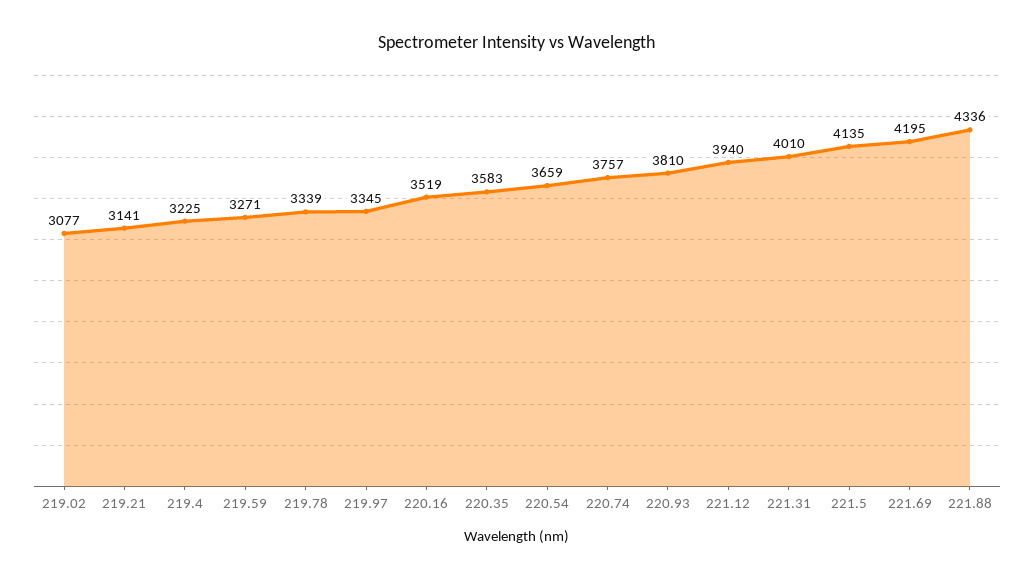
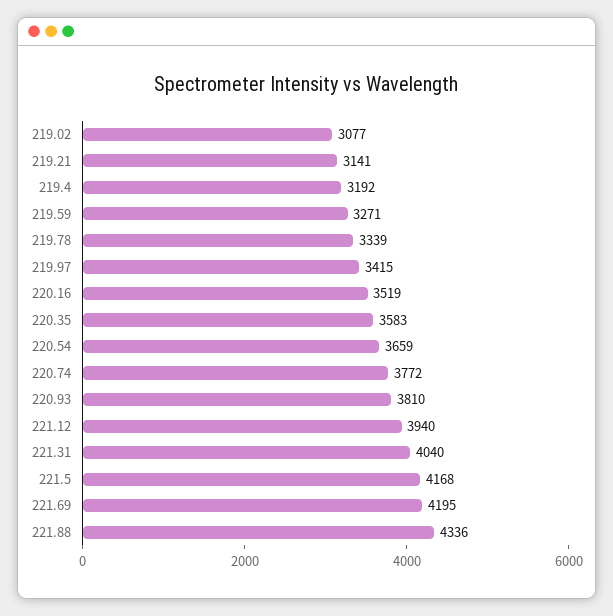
  {
    "219.02": 3077,
    "219.21": 3141,
-   "219.4": 3225,
+   "219.4": 3192,
    "219.59": 3271,
    "219.78": 3339,
-   "219.97": 3345,
+   "219.97": 3415,
    "220.16": 3519,
    "220.35": 3583,
    "220.54": 3659,
-   "220.74": 3757,
+   "220.74": 3772,
    "220.93": 3810,
    "221.12": 3940,
-   "221.31": 4010,
+   "221.31": 4040,
-   "221.5": 4135,
+   "221.5": 4168,
    "221.69": 4195,
    "221.88": 4336
  }

